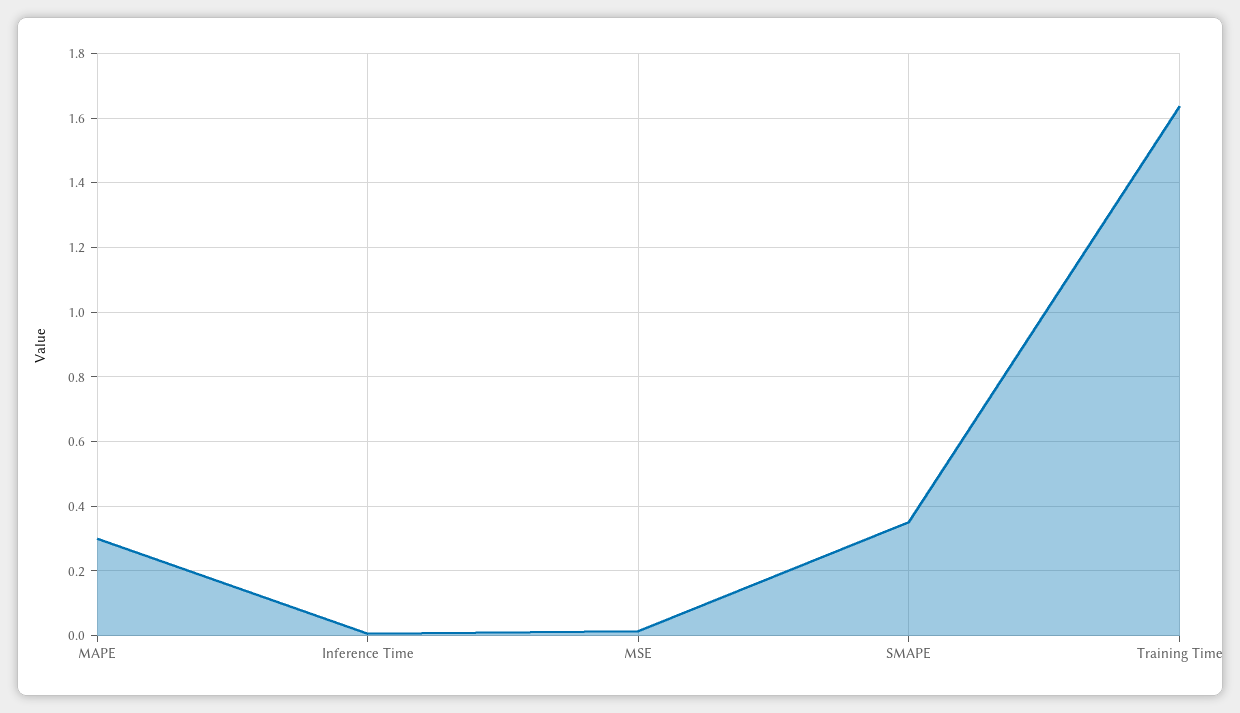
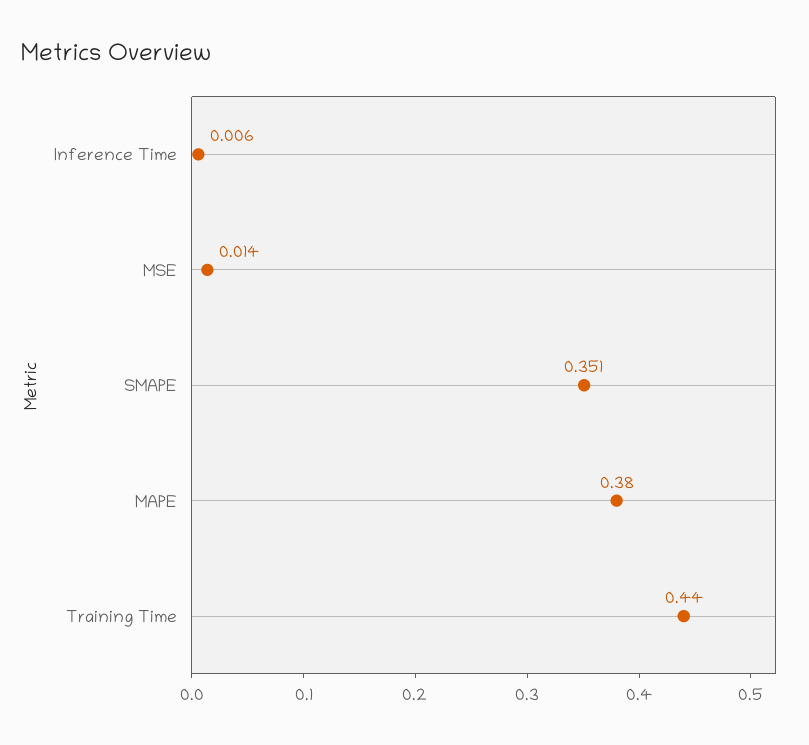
  {
-   "MAPE": 0.3,
+   "MAPE": 0.38,
    "Inference Time": 0.006,
    "MSE": 0.014,
    "SMAPE": 0.351,
-   "Training Time": 1.64
+   "Training Time": 0.44
  }

